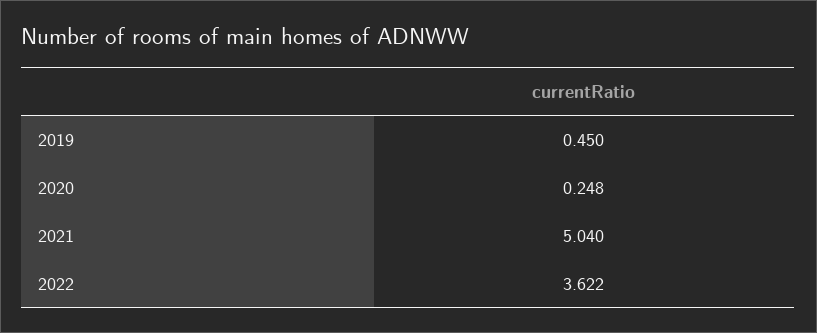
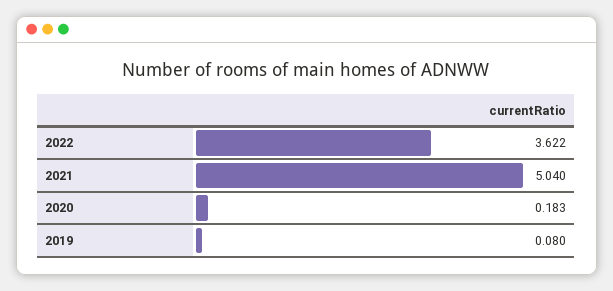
  {
-   "2019": 0.45,
+   "2019": 0.08,
-   "2020": 0.248,
+   "2020": 0.183,
    "2021": 5.04,
    "2022": 3.622
  }

